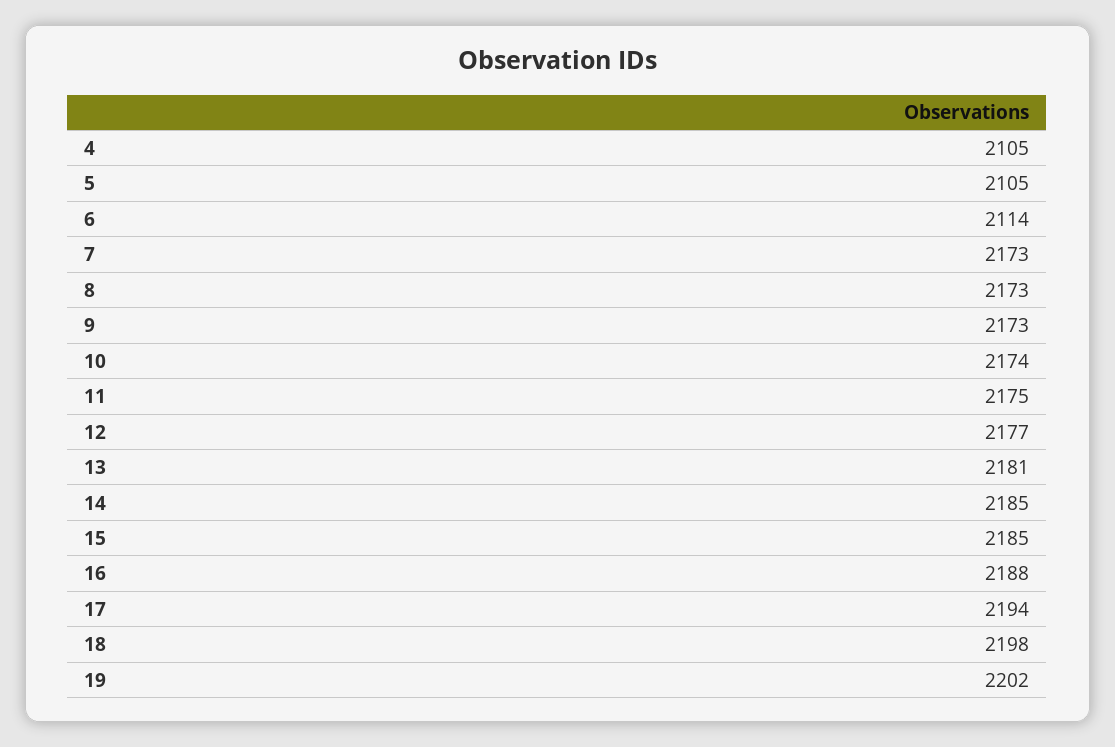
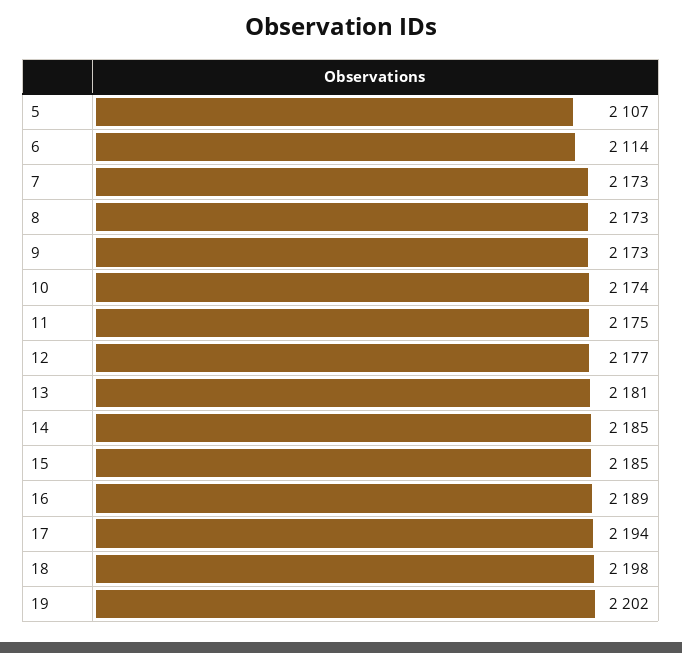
  {
-   "4": 2105,
-   "5": 2105,
+   "5": 2107,
    "6": 2114,
    "7": 2173,
    "8": 2173,
    "9": 2173,
    "10": 2174,
    "11": 2175,
    "12": 2177,
    "13": 2181,
    "14": 2185,
    "15": 2185,
-   "16": 2188,
+   "16": 2189,
    "17": 2194,
    "18": 2198,
    "19": 2202
  }

